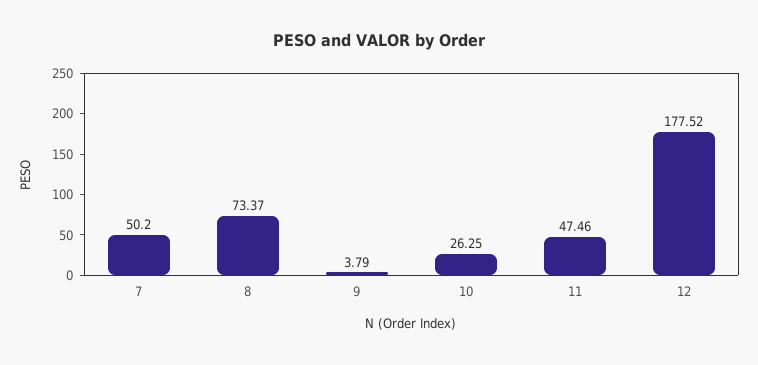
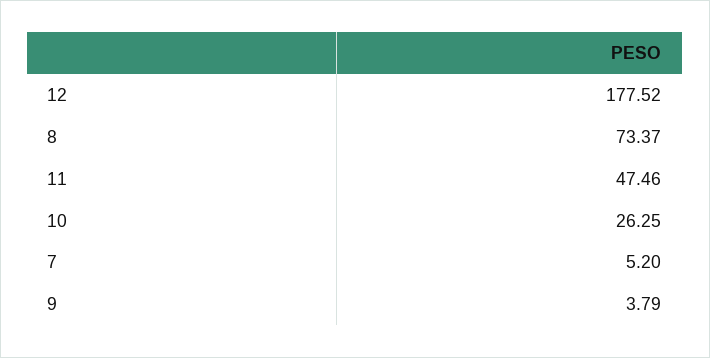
  {
-   "7": 50.2,
+   "7": 5.2,
    "8": 73.37,
    "9": 3.79,
    "10": 26.25,
    "11": 47.46,
    "12": 177.52
  }

